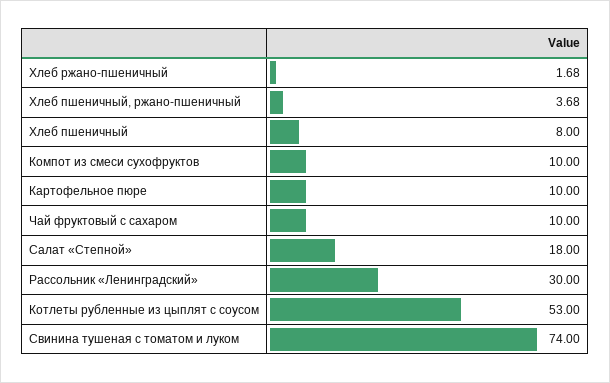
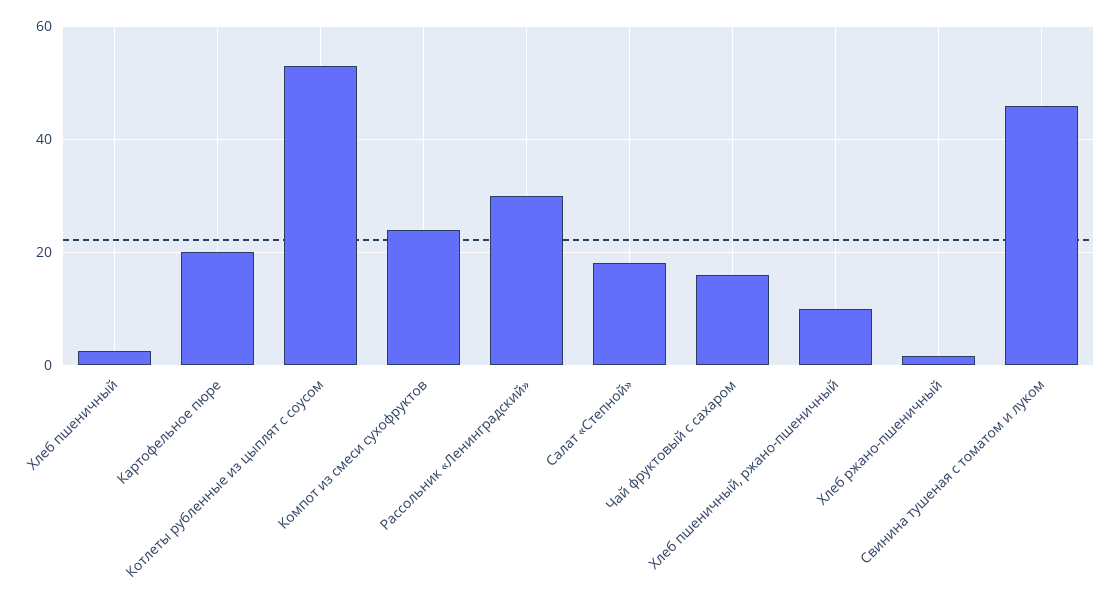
  {
    "Хлеб ржано-пшеничный": 1.68,
-   "Хлеб пшеничный, ржано-пшеничный": 3.68,
+   "Хлеб пшеничный, ржано-пшеничный": 10,
-   "Хлеб пшеничный": 8,
+   "Хлеб пшеничный": 2,
-   "Компот из смеси сухофруктов": 10,
+   "Компот из смеси сухофруктов": 24,
-   "Картофельное пюре": 10,
+   "Картофельное пюре": 20,
-   "Чай фруктовый с сахаром": 10,
+   "Чай фруктовый с сахаром": 16,
    "Салат «Степной»": 18,
    "Рассольник «Ленинградский»": 30,
    "Котлеты рубленные из цыплят с соусом": 53,
-   "Свинина тушеная с томатом и луком": 74
+   "Свинина тушеная с томатом и луком": 46
  }

